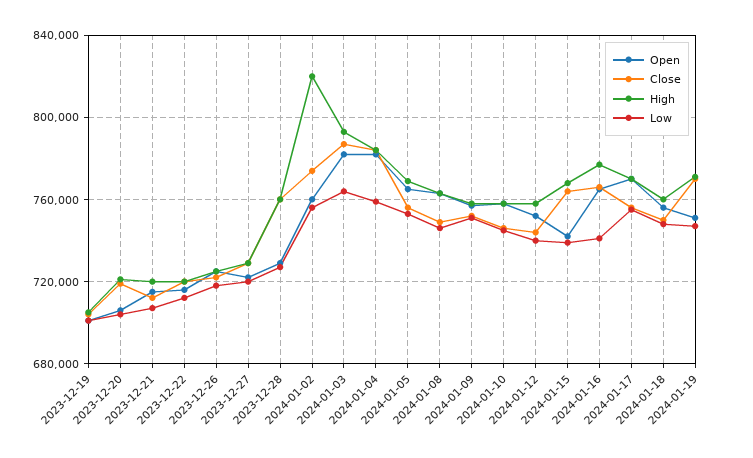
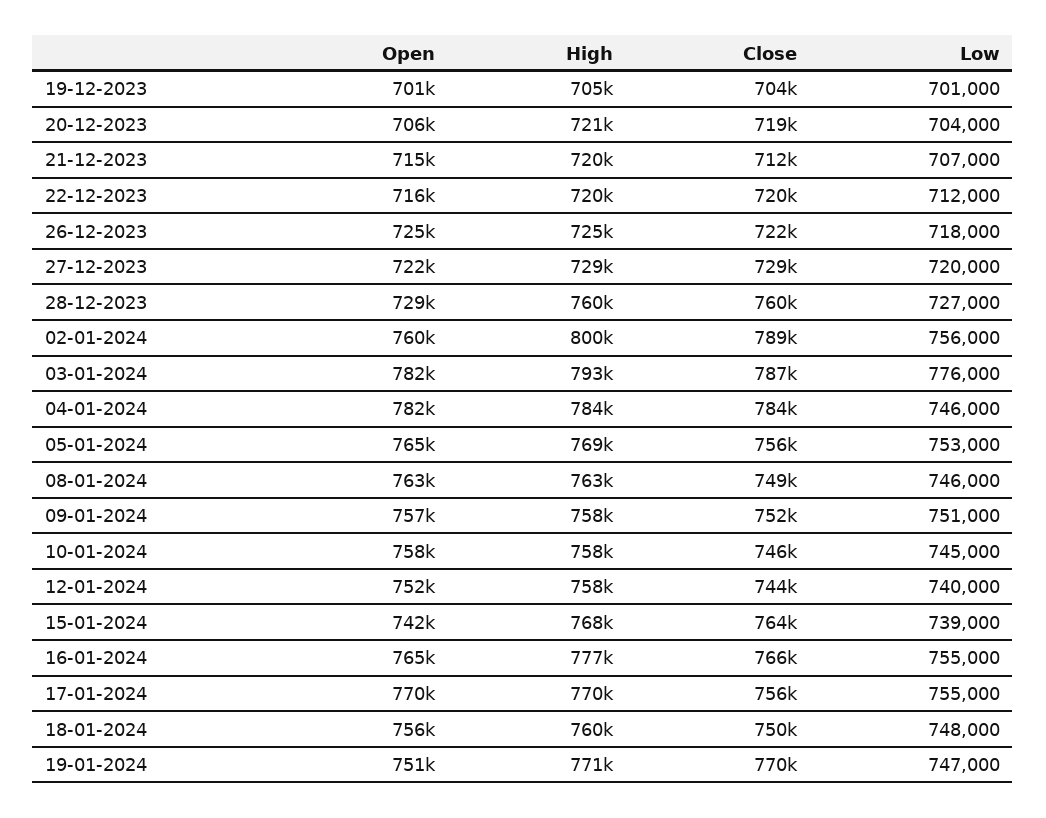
  {
    "Open": {
      "2023-12-19": 701000,
      "2023-12-20": 706000,
      "2023-12-21": 715000,
      "2023-12-22": 716000,
      "2023-12-26": 725000,
      "2023-12-27": 722000,
      "2023-12-28": 729000,
      "2024-01-02": 760000,
      "2024-01-03": 782000,
      "2024-01-04": 782000,
      "2024-01-05": 765000,
      "2024-01-08": 763000,
      "2024-01-09": 757000,
      "2024-01-10": 758000,
      "2024-01-12": 752000,
      "2024-01-15": 742000,
      "2024-01-16": 765000,
      "2024-01-17": 770000,
      "2024-01-18": 756000,
      "2024-01-19": 751000
    },
    "Close": {
      "2023-12-19": 704000,
      "2023-12-20": 719000,
      "2023-12-21": 712000,
      "2023-12-22": 720000,
      "2023-12-26": 722000,
      "2023-12-27": 729000,
      "2023-12-28": 760000,
-     "2024-01-02": 775000,
+     "2024-01-02": 789000,
      "2024-01-03": 787000,
      "2024-01-04": 784000,
      "2024-01-05": 756000,
      "2024-01-08": 749000,
      "2024-01-09": 752000,
      "2024-01-10": 746000,
      "2024-01-12": 744000,
      "2024-01-15": 764000,
      "2024-01-16": 766000,
      "2024-01-17": 756000,
      "2024-01-18": 750000,
      "2024-01-19": 770000
    },
    "High": {
      "2023-12-19": 705000,
      "2023-12-20": 721000,
      "2023-12-21": 720000,
      "2023-12-22": 720000,
      "2023-12-26": 725000,
      "2023-12-27": 729000,
      "2023-12-28": 760000,
-     "2024-01-02": 820000,
+     "2024-01-02": 800000,
      "2024-01-03": 793000,
      "2024-01-04": 784000,
      "2024-01-05": 769000,
      "2024-01-08": 763000,
      "2024-01-09": 758000,
      "2024-01-10": 758000,
      "2024-01-12": 758000,
      "2024-01-15": 768000,
      "2024-01-16": 777000,
      "2024-01-17": 770000,
      "2024-01-18": 760000,
      "2024-01-19": 771000
    },
    "Low": {
      "2023-12-19": 701000,
      "2023-12-20": 704000,
      "2023-12-21": 707000,
      "2023-12-22": 712000,
      "2023-12-26": 718000,
      "2023-12-27": 720000,
      "2023-12-28": 727000,
      "2024-01-02": 756000,
-     "2024-01-03": 765000,
+     "2024-01-03": 776000,
-     "2024-01-04": 760000,
+     "2024-01-04": 746000,
      "2024-01-05": 753000,
      "2024-01-08": 746000,
      "2024-01-09": 751000,
      "2024-01-10": 745000,
      "2024-01-12": 740000,
      "2024-01-15": 739000,
-     "2024-01-16": 740000,
+     "2024-01-16": 755000,
      "2024-01-17": 755000,
      "2024-01-18": 748000,
      "2024-01-19": 747000
    }
  }

